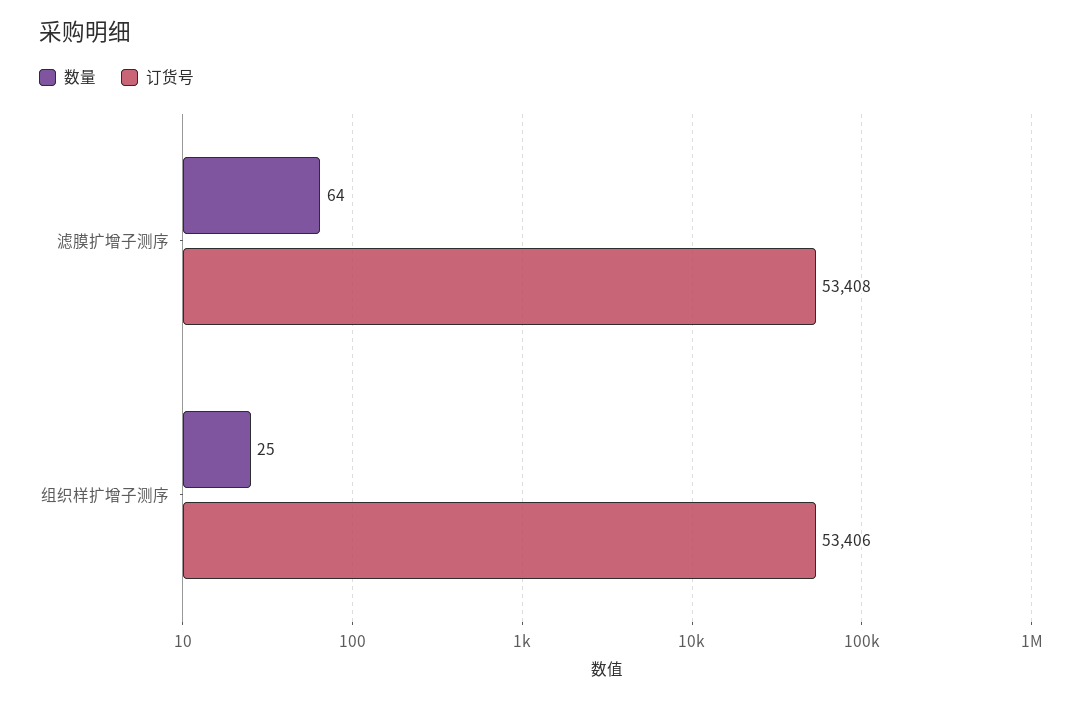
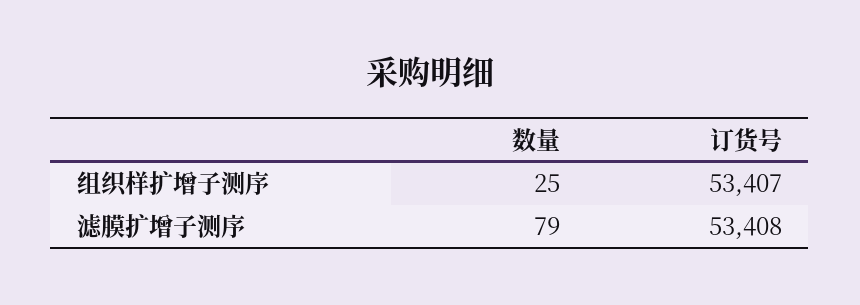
  {
    "数量": {
-     "滤膜扩增子测序": 64,
+     "滤膜扩增子测序": 79,
      "组织样扩增子测序": 25
    },
    "订货号": {
      "滤膜扩增子测序": 53408,
-     "组织样扩增子测序": 53406
+     "组织样扩增子测序": 53407
    }
  }

